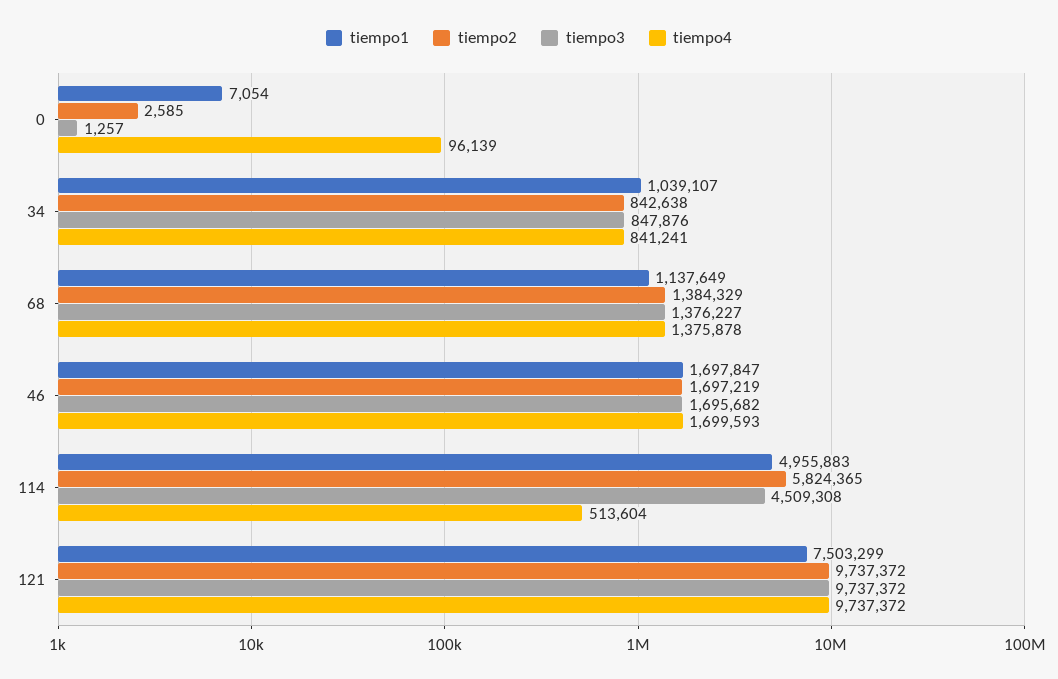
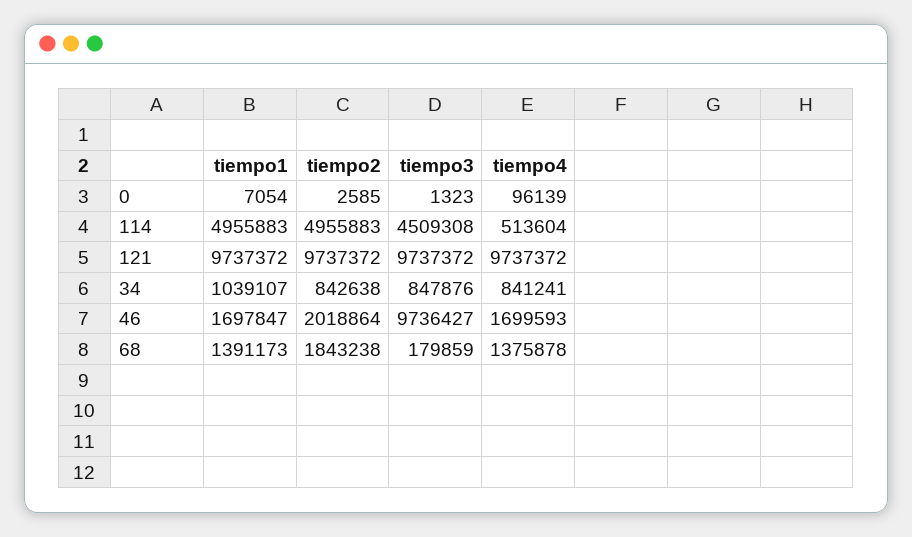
  {
    "tiempo1": {
      "0": 7054,
      "34": 1039107,
-     "68": 1137649,
+     "68": 1391173,
      "46": 1697847,
      "114": 4955883,
-     "121": 7503299
+     "121": 9737372
    },
    "tiempo2": {
      "0": 2585,
      "34": 842638,
-     "68": 1384329,
+     "68": 1843238,
-     "46": 1697219,
+     "46": 2018864,
-     "114": 5824365,
+     "114": 4955883,
      "121": 9737372
    },
    "tiempo3": {
-     "0": 1257,
+     "0": 1323,
      "34": 847876,
-     "68": 1376227,
+     "68": 179859,
-     "46": 1695682,
+     "46": 9736427,
      "114": 4509308,
      "121": 9737372
    },
    "tiempo4": {
      "0": 96139,
      "34": 841241,
      "68": 1375878,
      "46": 1699593,
      "114": 513604,
      "121": 9737372
    }
  }

